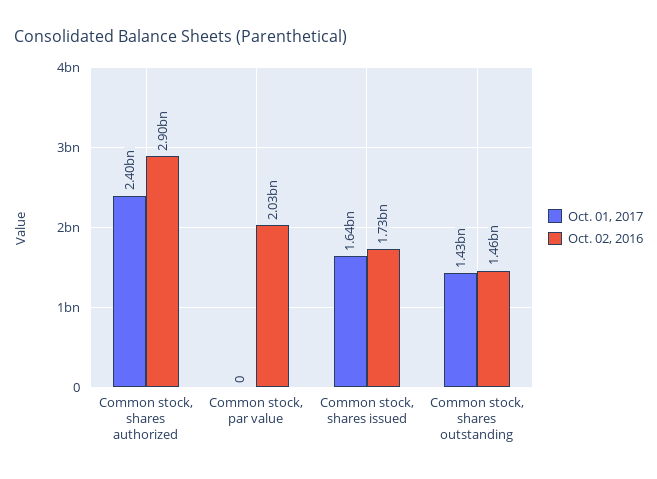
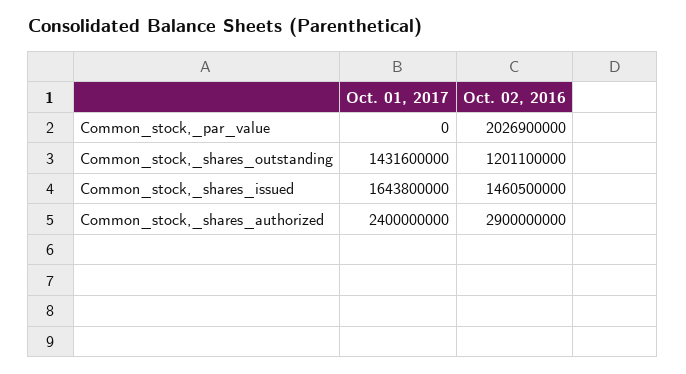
  {
    "Oct. 01, 2017": {
      "Common stock, shares authorized": 2400000000,
      "Common stock, par value": 0,
      "Common stock, shares issued": 1643800000,
      "Common stock, shares outstanding": 1431600000
    },
    "Oct. 02, 2016": {
      "Common stock, shares authorized": 2900000000,
      "Common stock, par value": 2026900000,
-     "Common stock, shares issued": 1730000000,
+     "Common stock, shares issued": 1460500000,
-     "Common stock, shares outstanding": 1460000000
+     "Common stock, shares outstanding": 1201100000
    }
  }

